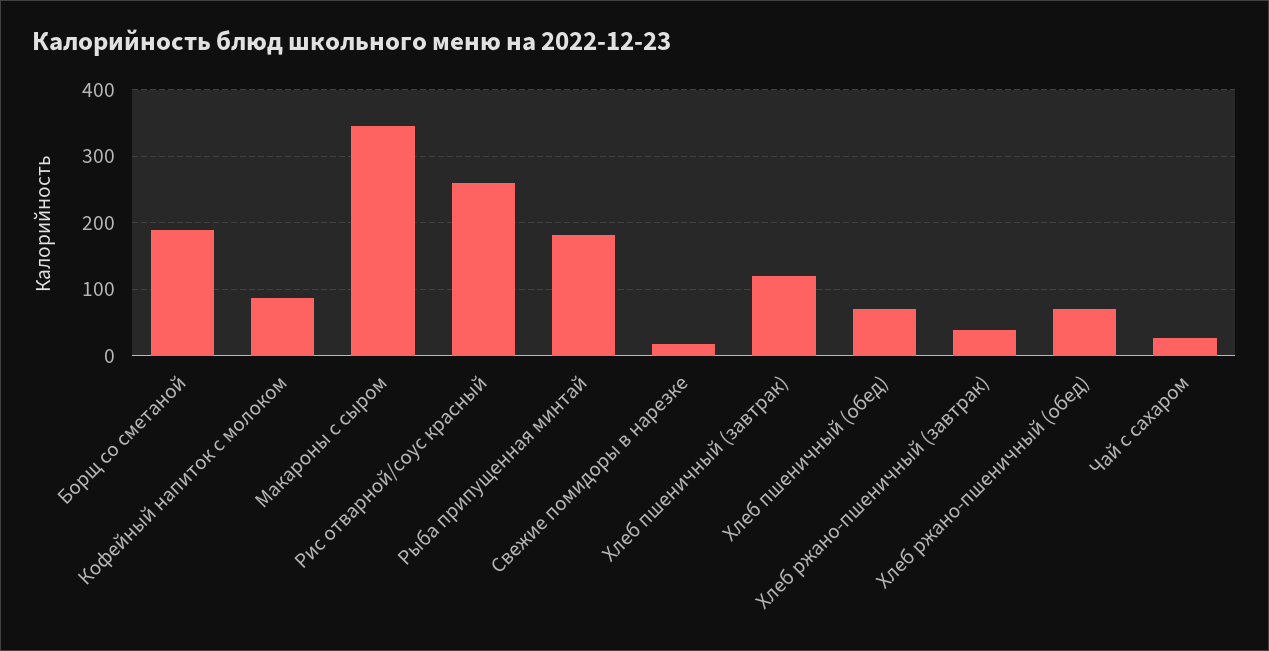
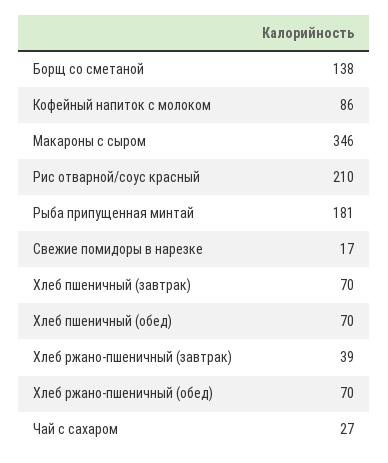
  {
-   "Борщ со сметаной": 190,
+   "Борщ со сметаной": 138,
    "Кофейный напиток с молоком": 86,
    "Макароны с сыром": 346,
-   "Рис отварной/соус красный": 260,
+   "Рис отварной/соус красный": 210,
    "Рыба припущенная минтай": 181,
    "Свежие помидоры в нарезке": 17,
-   "Хлеб пшеничный (завтрак)": 120,
+   "Хлеб пшеничный (завтрак)": 70,
    "Хлеб пшеничный (обед)": 70,
    "Хлеб ржано-пшеничный (завтрак)": 39,
    "Хлеб ржано-пшеничный (обед)": 70,
    "Чай с сахаром": 27
  }

